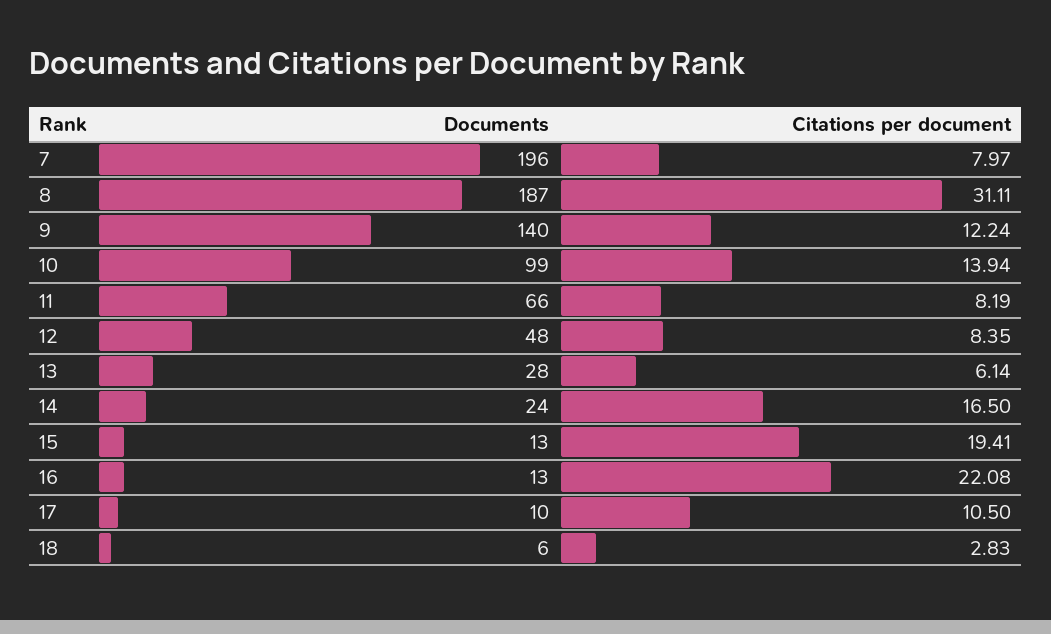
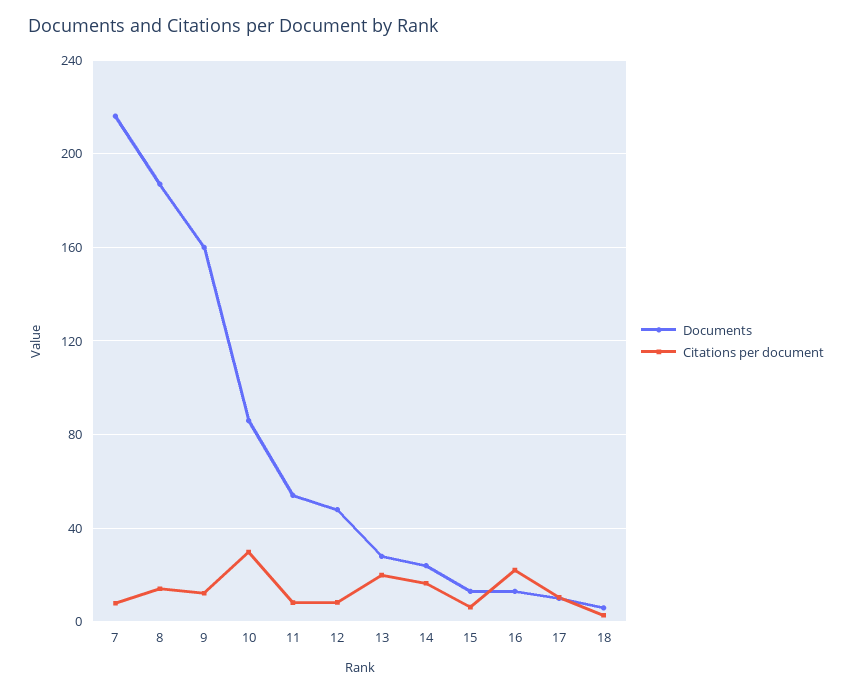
  {
    "Documents": {
-     "7": 196,
+     "7": 215,
      "8": 187,
-     "9": 140,
+     "9": 160,
-     "10": 99,
+     "10": 85,
-     "11": 66,
+     "11": 55,
      "12": 48,
      "13": 28,
      "14": 24,
      "15": 13,
      "16": 13,
      "17": 10,
      "18": 6
    },
    "Citations per document": {
      "7": 7.97,
-     "8": 31.11,
+     "8": 15,
      "9": 12.24,
-     "10": 13.94,
+     "10": 30,
      "11": 8.19,
      "12": 8.35,
-     "13": 6.14,
+     "13": 20,
      "14": 16.5,
-     "15": 19.41,
+     "15": 5,
      "16": 22.08,
      "17": 10.5,
      "18": 2.83
    }
  }

